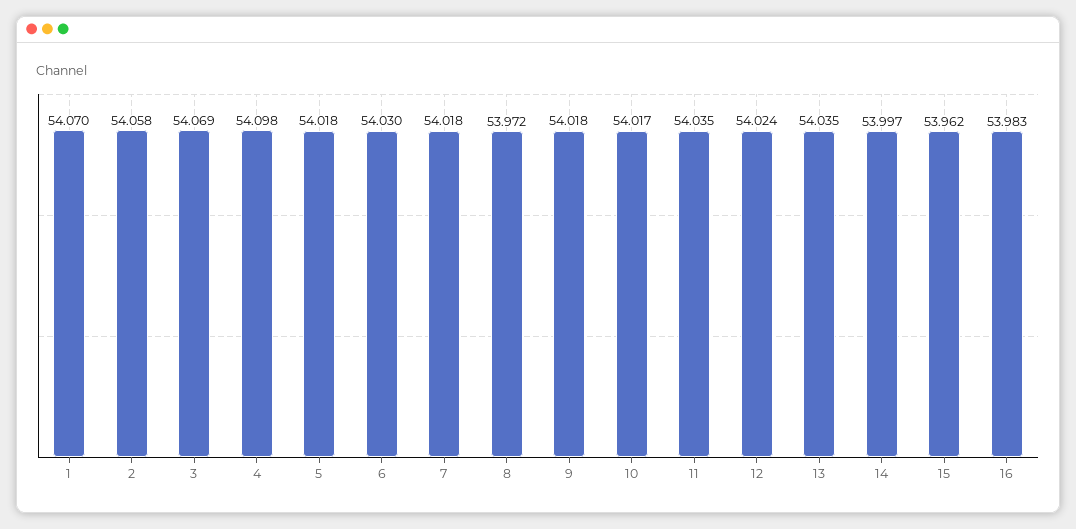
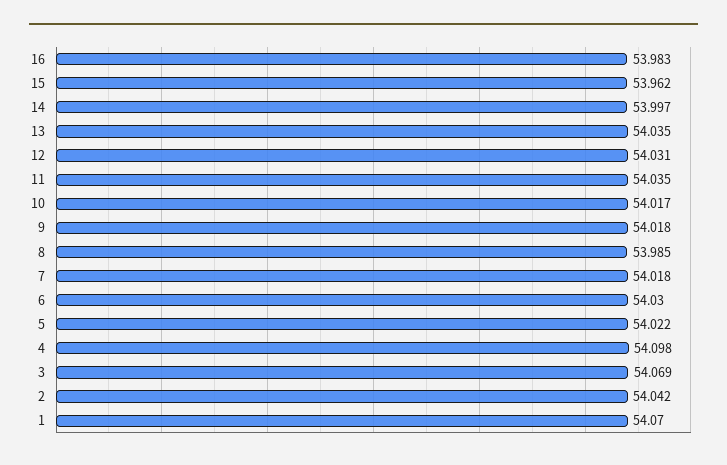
  {
    "1": 54.07,
-   "2": 54.058,
+   "2": 54.042,
    "3": 54.069,
    "4": 54.098,
-   "5": 54.018,
+   "5": 54.022,
    "6": 54.03,
    "7": 54.018,
-   "8": 53.972,
+   "8": 53.985,
    "9": 54.018,
    "10": 54.017,
    "11": 54.035,
-   "12": 54.024,
+   "12": 54.031,
    "13": 54.035,
    "14": 53.997,
    "15": 53.962,
    "16": 53.983
  }

